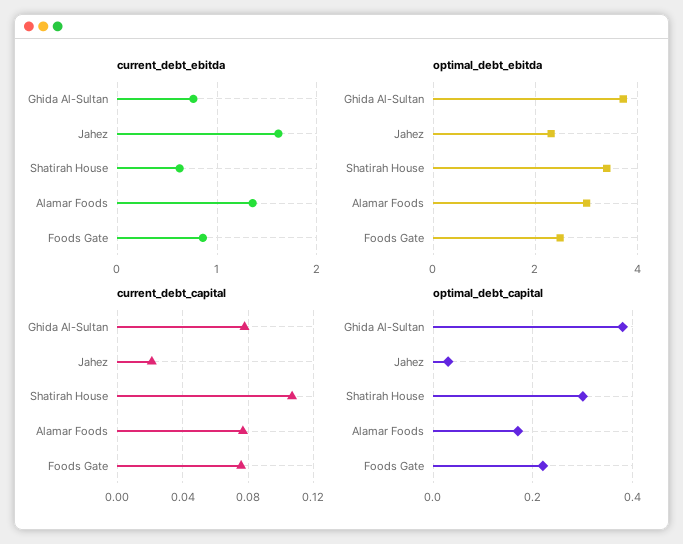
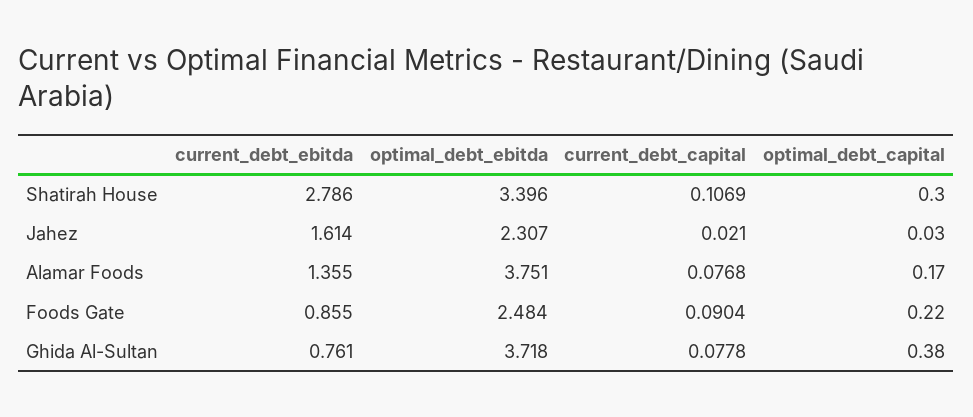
  {
    "current_debt_ebitda": {
      "Ghida Al-Sultan": 0.761,
      "Jahez": 1.614,
-     "Shatirah House": 0.6,
+     "Shatirah House": 2.786,
      "Alamar Foods": 1.355,
      "Foods Gate": 0.855
    },
    "optimal_debt_ebitda": {
      "Ghida Al-Sultan": 3.718,
      "Jahez": 2.307,
      "Shatirah House": 3.396,
-     "Alamar Foods": 3,
+     "Alamar Foods": 3.751,
      "Foods Gate": 2.484
    },
    "current_debt_capital": {
      "Ghida Al-Sultan": 0.0778,
      "Jahez": 0.021,
      "Shatirah House": 0.1069,
      "Alamar Foods": 0.0768,
-     "Foods Gate": 0.075
+     "Foods Gate": 0.0904
    },
    "optimal_debt_capital": {
      "Ghida Al-Sultan": 0.38,
      "Jahez": 0.03,
      "Shatirah House": 0.3,
      "Alamar Foods": 0.17,
      "Foods Gate": 0.22
    }
  }

